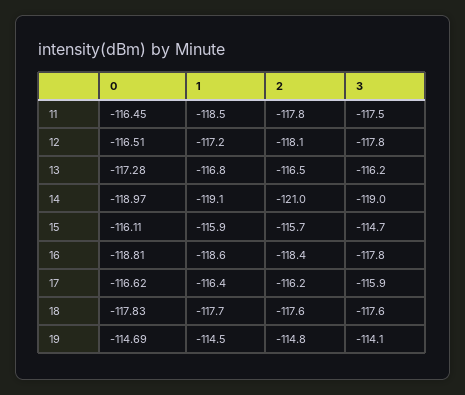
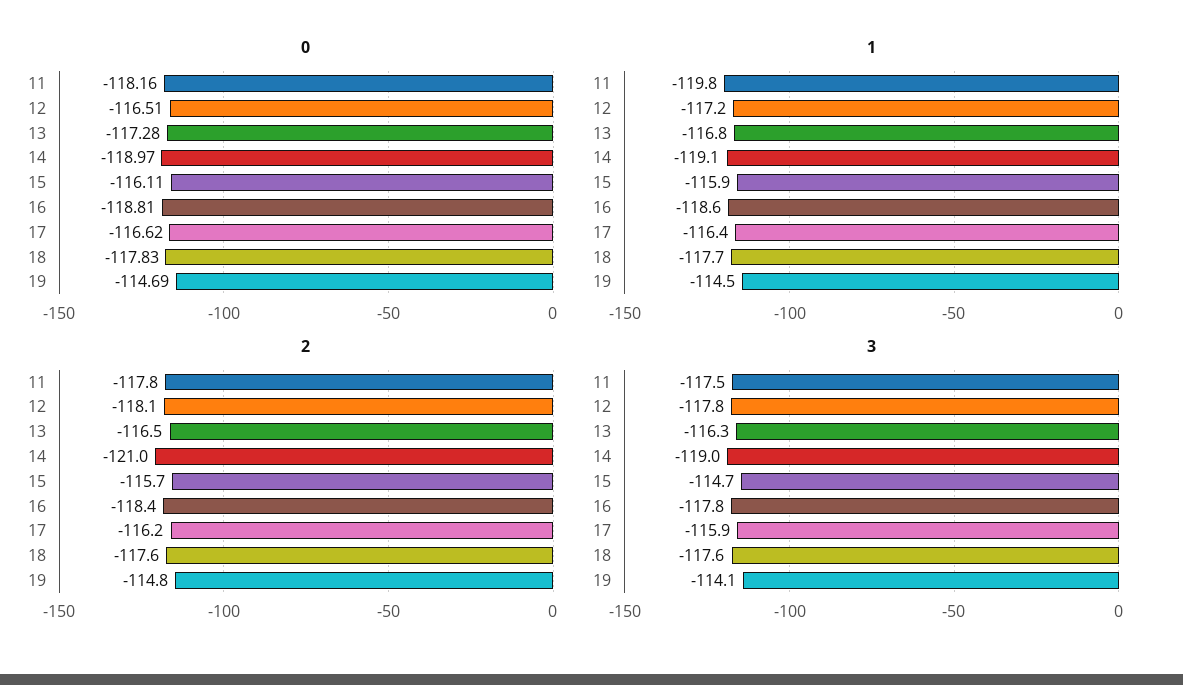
  {
    "0": {
-     "11": -116.45,
+     "11": -118.16,
      "12": -116.51,
      "13": -117.28,
      "14": -118.97,
      "15": -116.11,
      "16": -118.81,
      "17": -116.62,
      "18": -117.83,
      "19": -114.69
    },
    "1": {
-     "11": -118.5,
+     "11": -119.8,
      "12": -117.2,
      "13": -116.8,
      "14": -119.1,
      "15": -115.9,
      "16": -118.6,
      "17": -116.4,
      "18": -117.7,
      "19": -114.5
    },
    "2": {
      "11": -117.8,
      "12": -118.1,
      "13": -116.5,
      "14": -121,
      "15": -115.7,
      "16": -118.4,
      "17": -116.2,
      "18": -117.6,
      "19": -114.8
    },
    "3": {
      "11": -117.5,
      "12": -117.8,
-     "13": -116.2,
+     "13": -116.3,
      "14": -119,
      "15": -114.7,
      "16": -117.8,
      "17": -115.9,
      "18": -117.6,
      "19": -114.1
    }
  }

